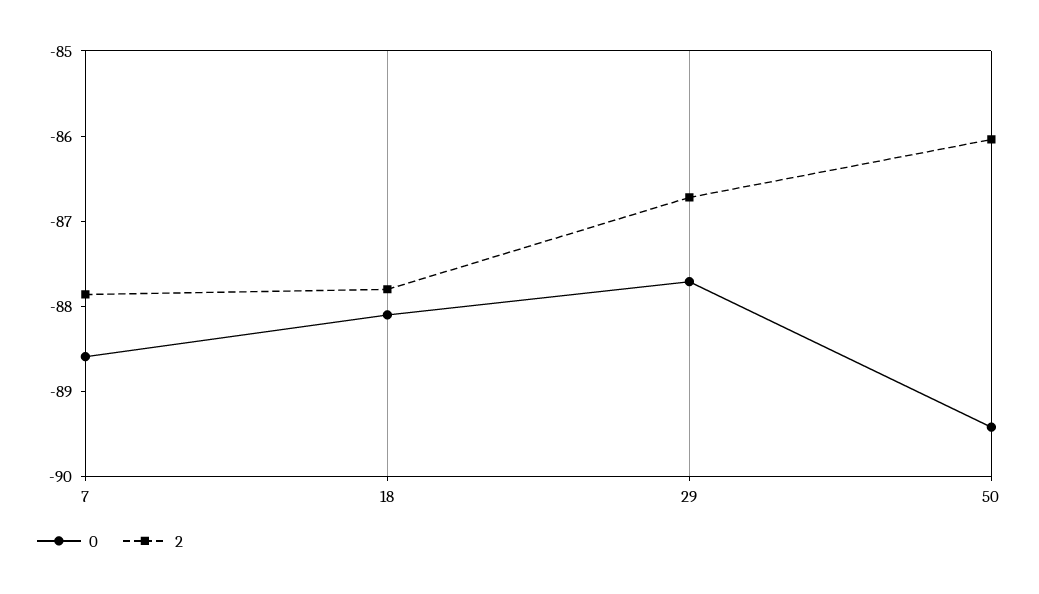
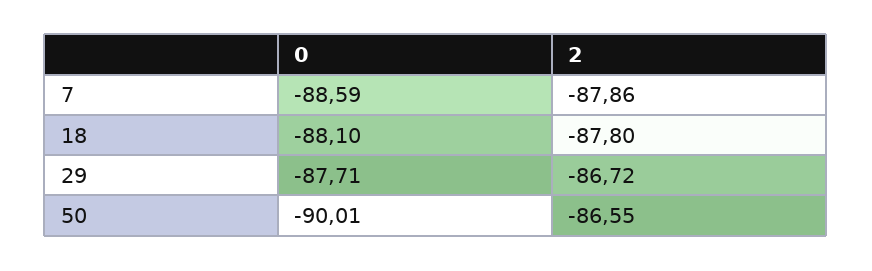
  {
    "0": {
      "7": -88.59,
      "18": -88.1,
      "29": -87.71,
-     "50": -89.4
+     "50": -90.01
    },
    "2": {
      "7": -87.86,
      "18": -87.8,
      "29": -86.72,
-     "50": -86
+     "50": -86.55
    }
  }

